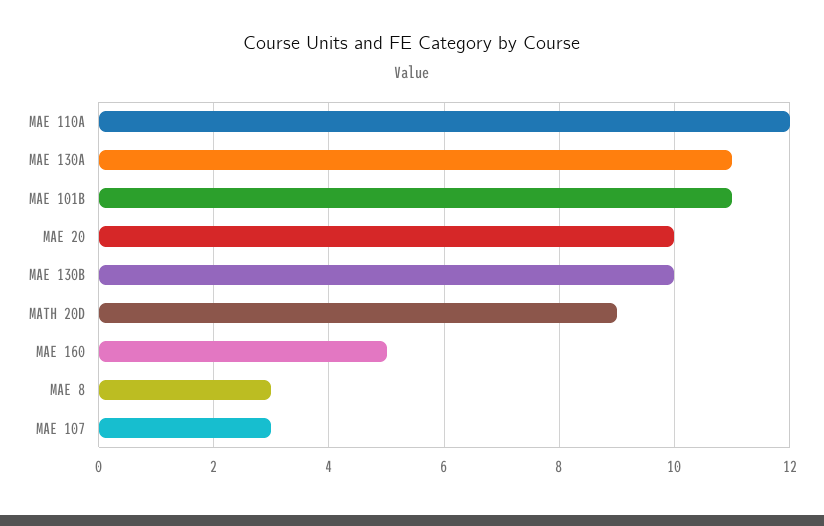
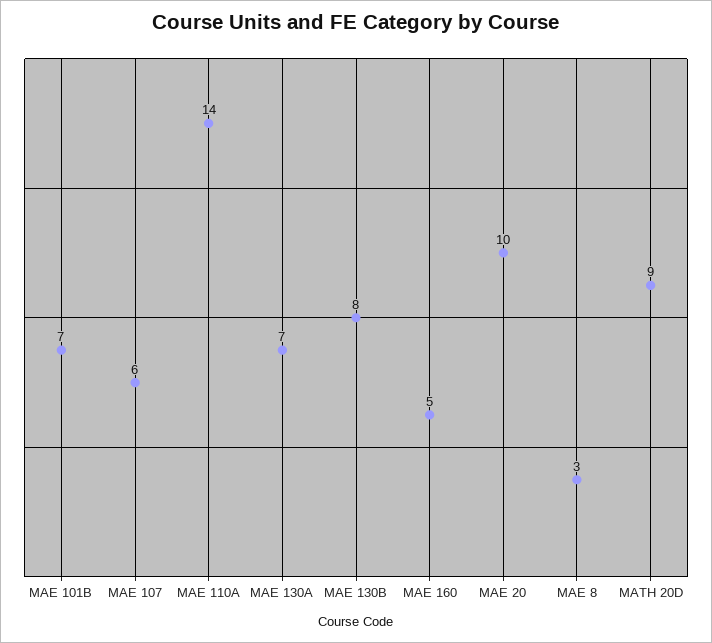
  {
-   "MAE 110A": 12,
+   "MAE 110A": 14,
-   "MAE 130A": 11,
+   "MAE 130A": 7,
-   "MAE 101B": 11,
+   "MAE 101B": 7,
    "MAE 20": 10,
-   "MAE 130B": 10,
+   "MAE 130B": 8,
    "MATH 20D": 9,
    "MAE 160": 5,
    "MAE 8": 3,
-   "MAE 107": 3
+   "MAE 107": 6
  }

